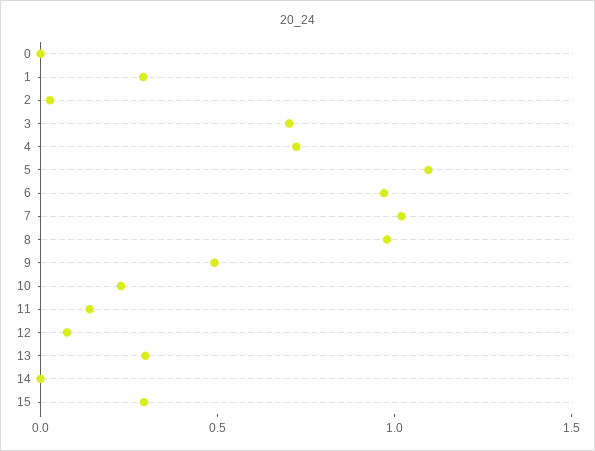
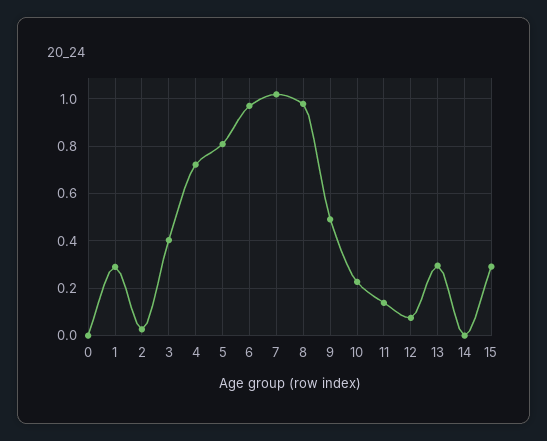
  {
    "0": 0,
    "1": 0.3,
    "2": 0.05,
-   "3": 0.7,
+   "3": 0.4,
    "4": 0.7,
-   "5": 1.1,
+   "5": 0.8,
    "6": 0.95,
    "7": 1,
    "8": 1,
    "9": 0.5,
    "10": 0.25,
    "11": 0.15,
    "12": 0.1,
    "13": 0.3,
    "14": 0,
    "15": 0.3
  }

